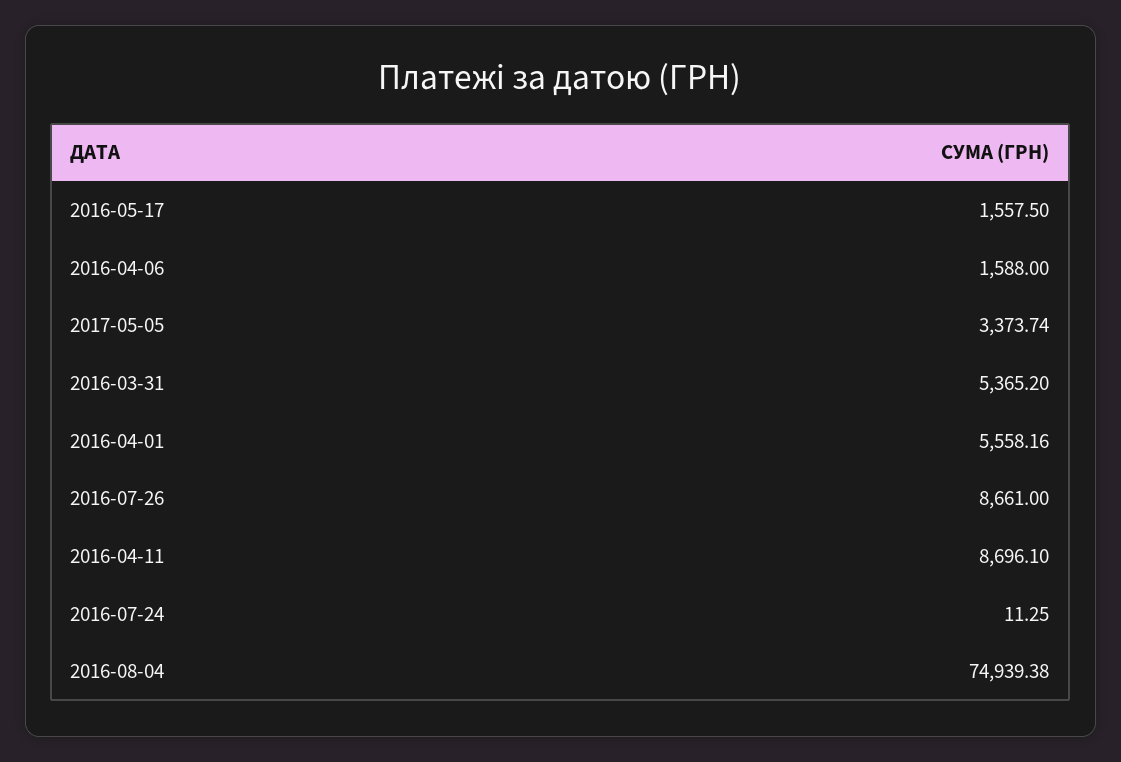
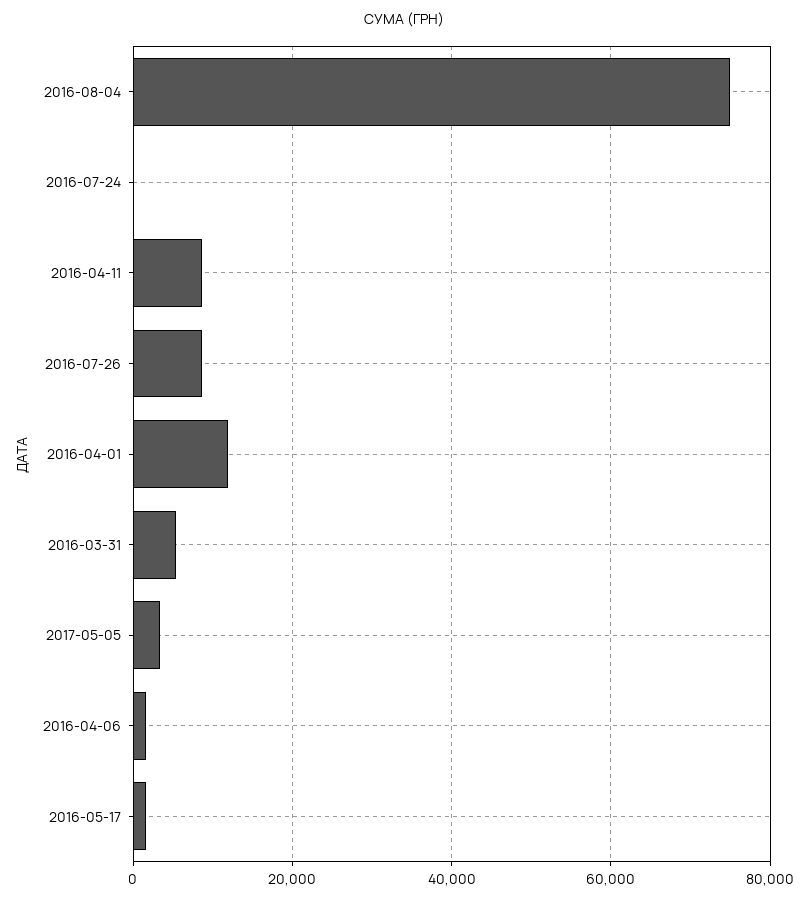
  {
    "2016-05-17": 1557.5,
    "2016-04-06": 1588,
    "2017-05-05": 3373.74,
    "2016-03-31": 5365.2,
-   "2016-04-01": 5558.16,
+   "2016-04-01": 12000,
    "2016-07-26": 8661,
    "2016-04-11": 8696.1,
    "2016-07-24": 11.25,
    "2016-08-04": 74939.38
  }

